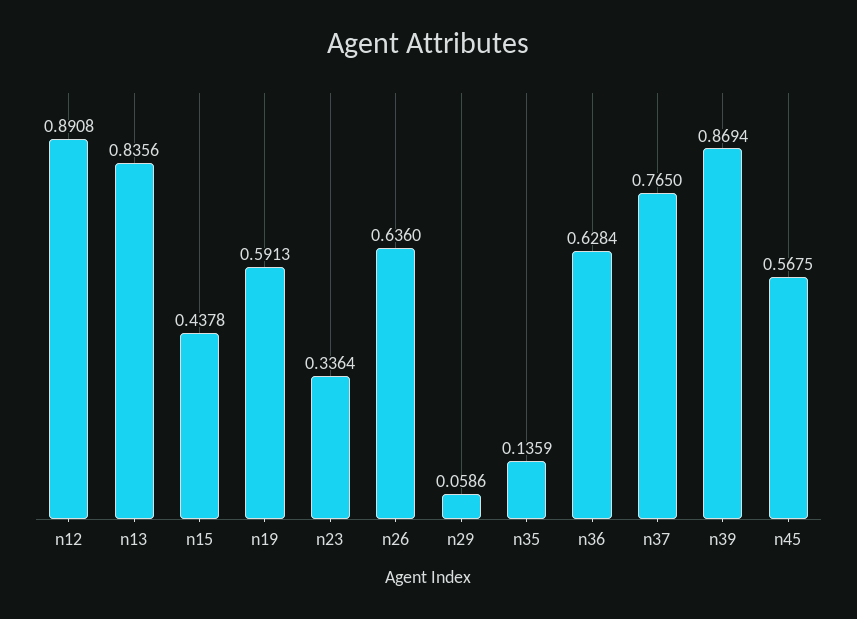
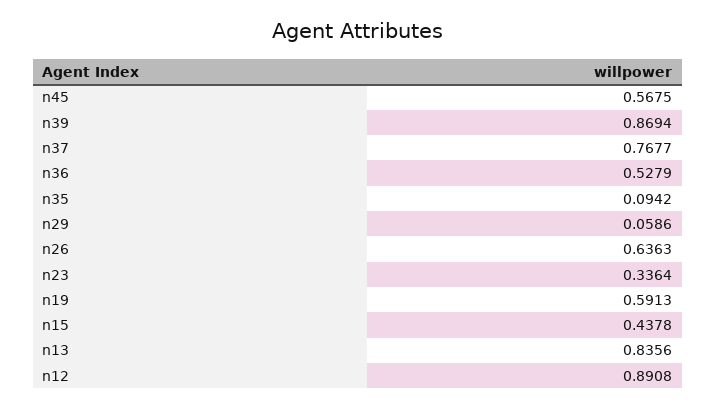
  {
    "n12": 0.8908,
    "n13": 0.8356,
    "n15": 0.4378,
    "n19": 0.5913,
    "n23": 0.3364,
-   "n26": 0.636,
+   "n26": 0.6363,
    "n29": 0.0586,
-   "n35": 0.1359,
+   "n35": 0.0942,
-   "n36": 0.6284,
+   "n36": 0.5279,
-   "n37": 0.765,
+   "n37": 0.7677,
    "n39": 0.8694,
    "n45": 0.5675
  }

